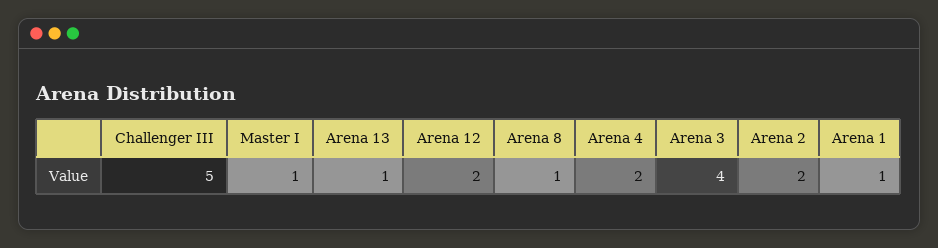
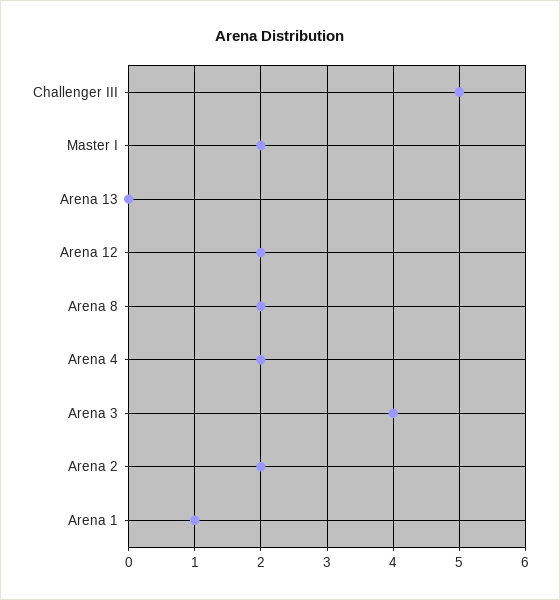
  {
    "Challenger III": 5,
-   "Master I": 1,
+   "Master I": 2,
-   "Arena 13": 1,
+   "Arena 13": 0,
    "Arena 12": 2,
-   "Arena 8": 1,
+   "Arena 8": 2,
    "Arena 4": 2,
    "Arena 3": 4,
    "Arena 2": 2,
    "Arena 1": 1
  }

